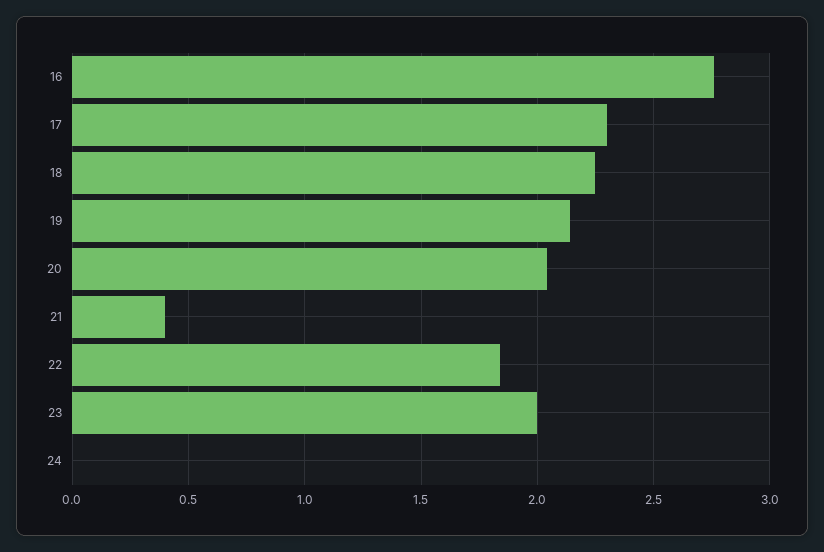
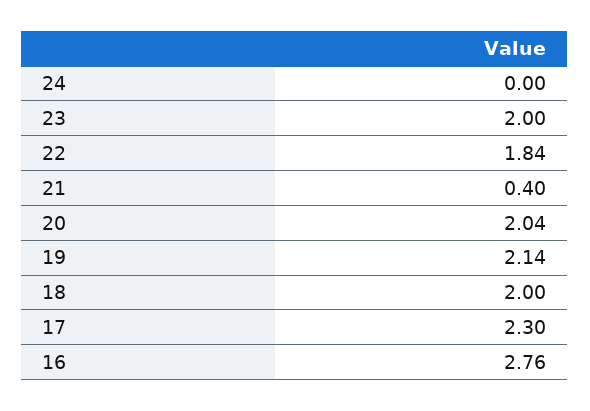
  {
    "16": 2.76,
    "17": 2.3,
-   "18": 2.25,
+   "18": 2,
    "19": 2.14,
    "20": 2.04,
    "21": 0.4,
    "22": 1.84,
    "23": 2,
    "24": 0
  }

